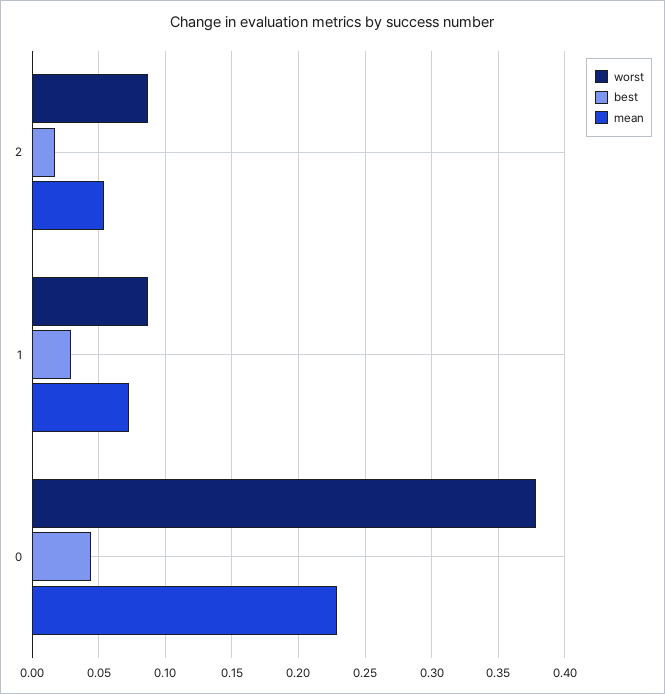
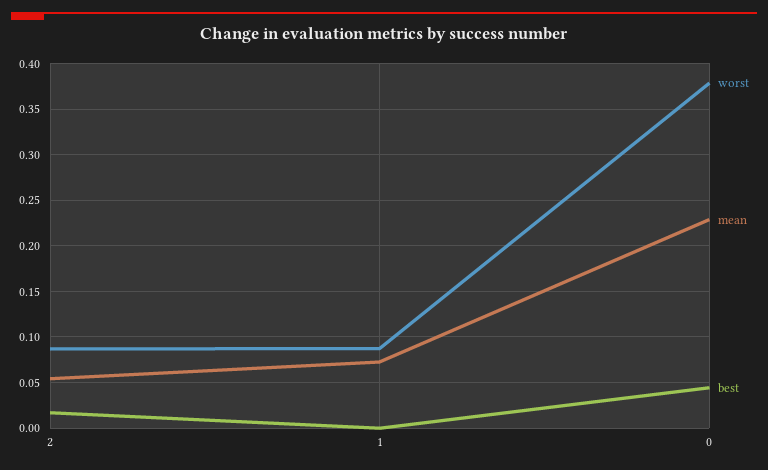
  {
    "worst": {
      "2": 0.085,
      "1": 0.085,
      "0": 0.38
    },
    "best": {
      "2": 0.015,
-     "1": 0.03,
+     "1": 0,
      "0": 0.045
    },
    "mean": {
      "2": 0.055,
      "1": 0.075,
      "0": 0.23
    }
  }

